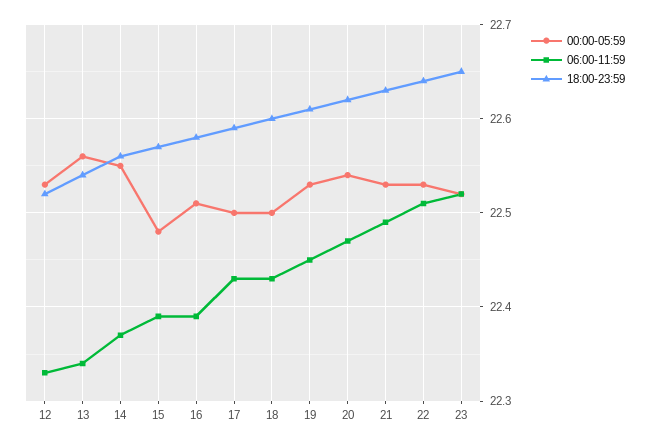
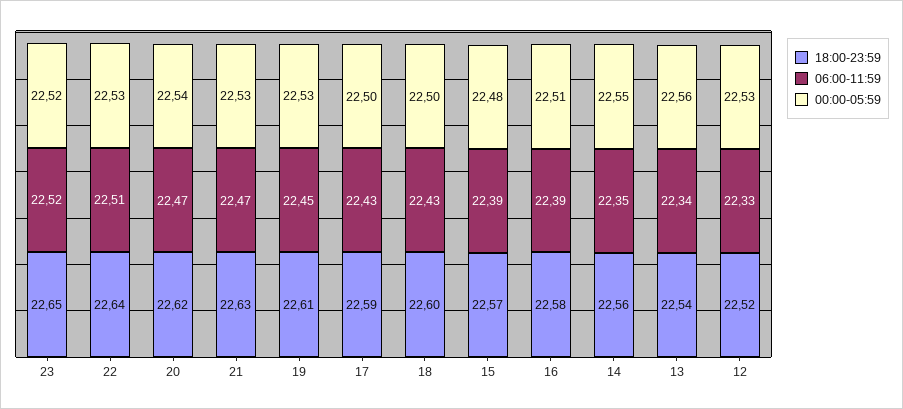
  {
    "00:00-05:59": {
      "12": 22.53,
      "13": 22.56,
      "14": 22.55,
      "15": 22.48,
      "16": 22.51,
      "17": 22.5,
      "18": 22.5,
      "19": 22.53,
      "20": 22.54,
      "21": 22.53,
      "22": 22.53,
      "23": 22.52
    },
    "06:00-11:59": {
      "12": 22.33,
      "13": 22.34,
-     "14": 22.37,
+     "14": 22.35,
      "15": 22.39,
      "16": 22.39,
      "17": 22.43,
      "18": 22.43,
      "19": 22.45,
      "20": 22.47,
-     "21": 22.49,
+     "21": 22.47,
      "22": 22.51,
      "23": 22.52
    },
    "18:00-23:59": {
      "12": 22.52,
      "13": 22.54,
      "14": 22.56,
      "15": 22.57,
      "16": 22.58,
      "17": 22.59,
      "18": 22.6,
      "19": 22.61,
      "20": 22.62,
      "21": 22.63,
      "22": 22.64,
      "23": 22.65
    }
  }

